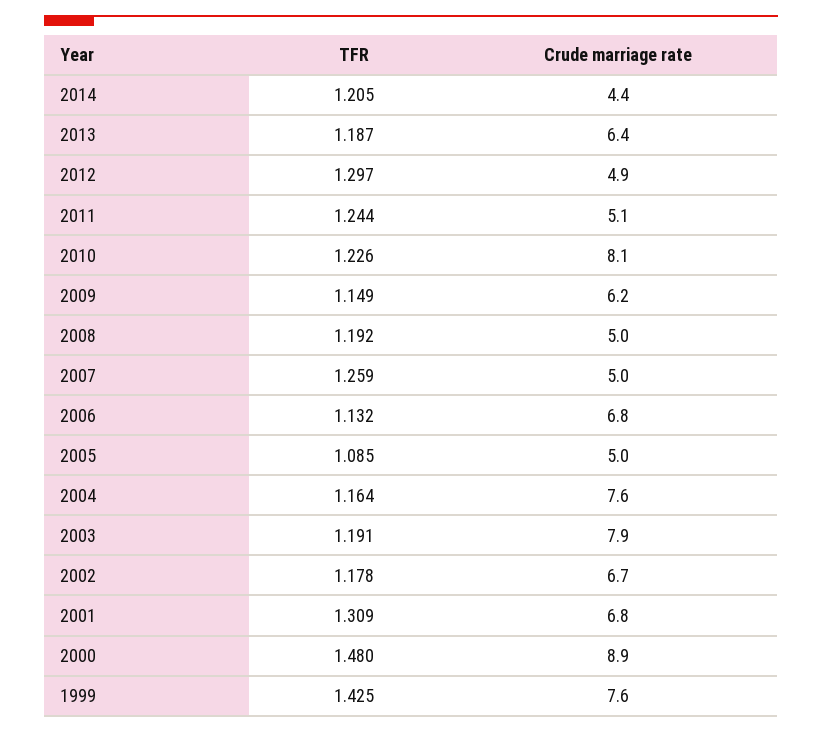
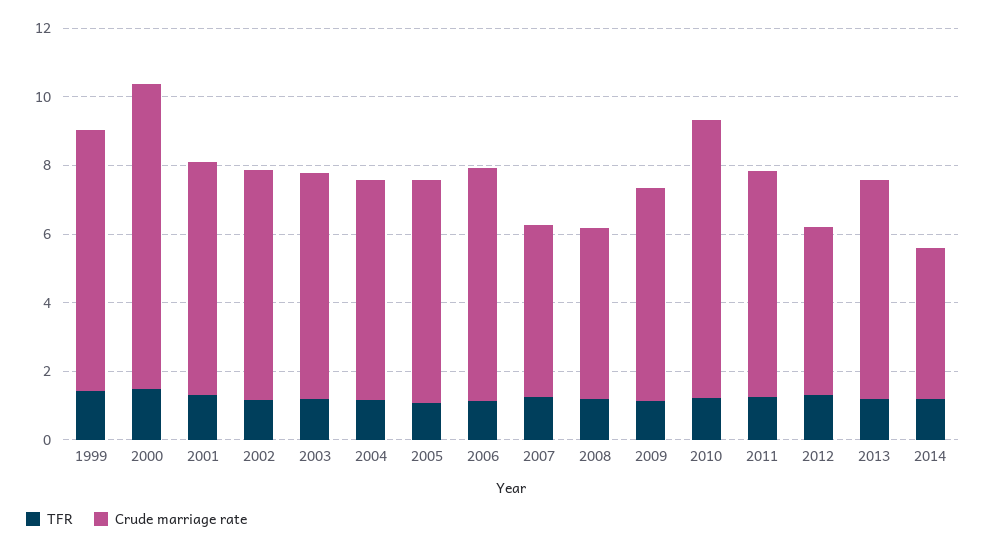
  {
    "TFR": {
      "2014": 1.205,
      "2013": 1.187,
      "2012": 1.297,
      "2011": 1.244,
      "2010": 1.226,
      "2009": 1.149,
      "2008": 1.192,
      "2007": 1.259,
      "2006": 1.132,
      "2005": 1.085,
      "2004": 1.164,
      "2003": 1.191,
      "2002": 1.178,
      "2001": 1.309,
      "2000": 1.48,
      "1999": 1.425
    },
    "Crude marriage rate": {
      "2014": 4.4,
      "2013": 6.4,
      "2012": 4.9,
-     "2011": 5.1,
+     "2011": 6.5,
      "2010": 8.1,
      "2009": 6.2,
      "2008": 5,
      "2007": 5,
      "2006": 6.8,
-     "2005": 5,
+     "2005": 6.5,
-     "2004": 7.6,
+     "2004": 6.5,
-     "2003": 7.9,
+     "2003": 6.5,
      "2002": 6.7,
      "2001": 6.8,
      "2000": 8.9,
      "1999": 7.6
    }
  }

